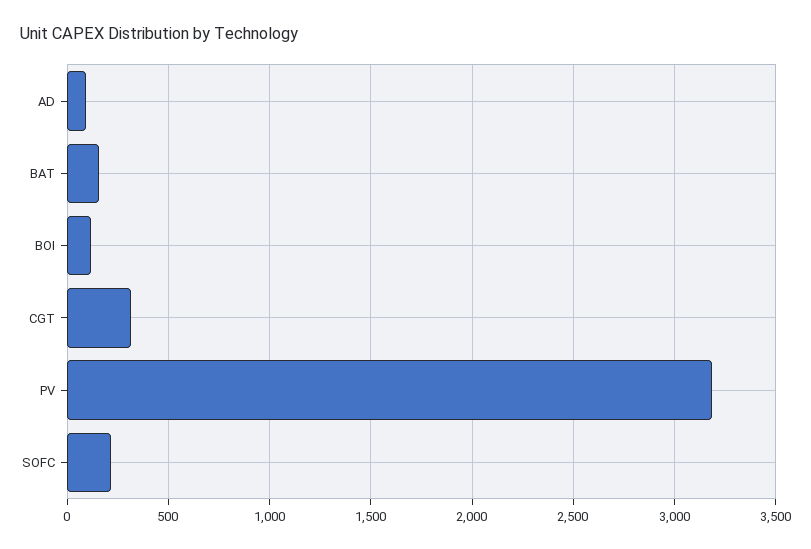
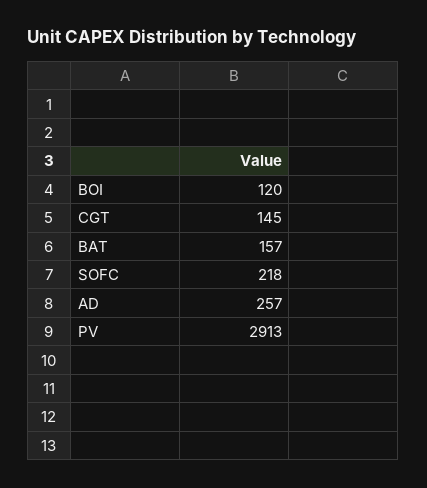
  {
-   "AD": 100,
+   "AD": 257,
    "BAT": 157,
    "BOI": 120,
-   "CGT": 300,
+   "CGT": 145,
-   "PV": 3200,
+   "PV": 2913,
    "SOFC": 218
  }

